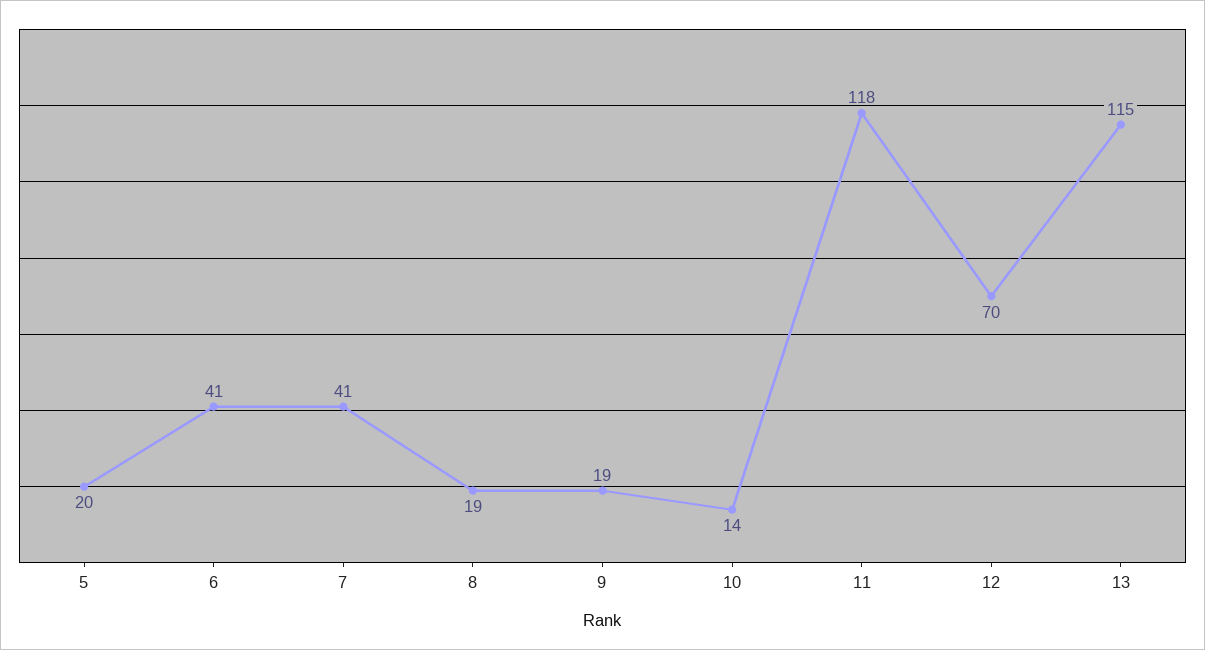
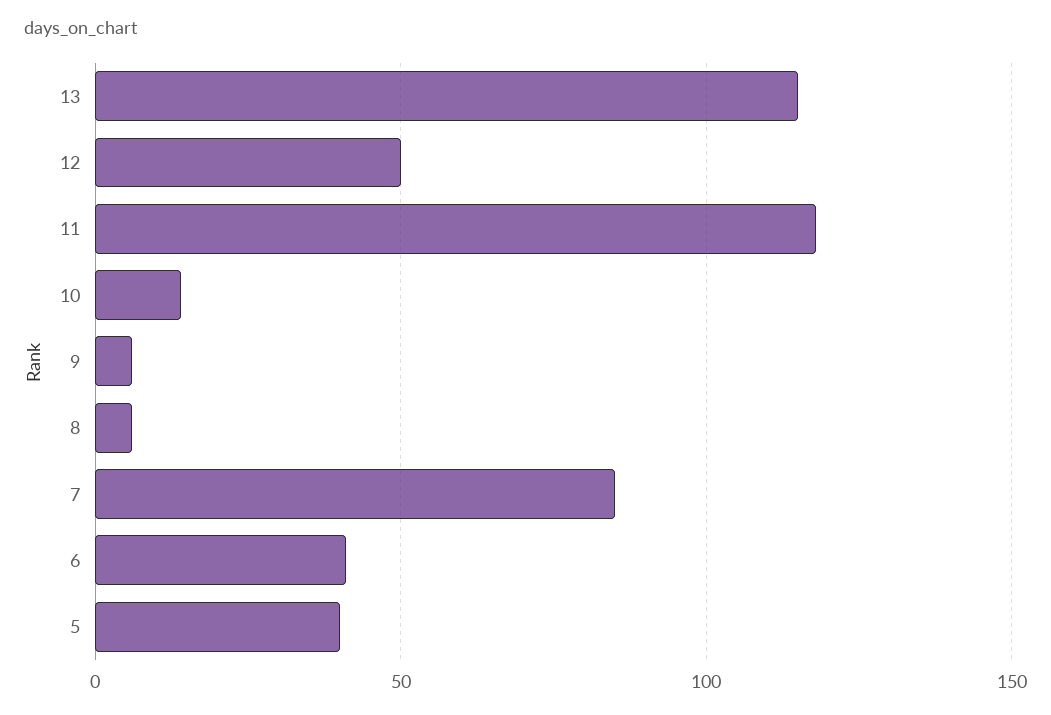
  {
-   "5": 20,
+   "5": 40,
    "6": 41,
-   "7": 41,
+   "7": 85,
-   "8": 19,
+   "8": 5,
-   "9": 19,
+   "9": 5,
    "10": 14,
    "11": 118,
-   "12": 70,
+   "12": 50,
    "13": 115
  }

